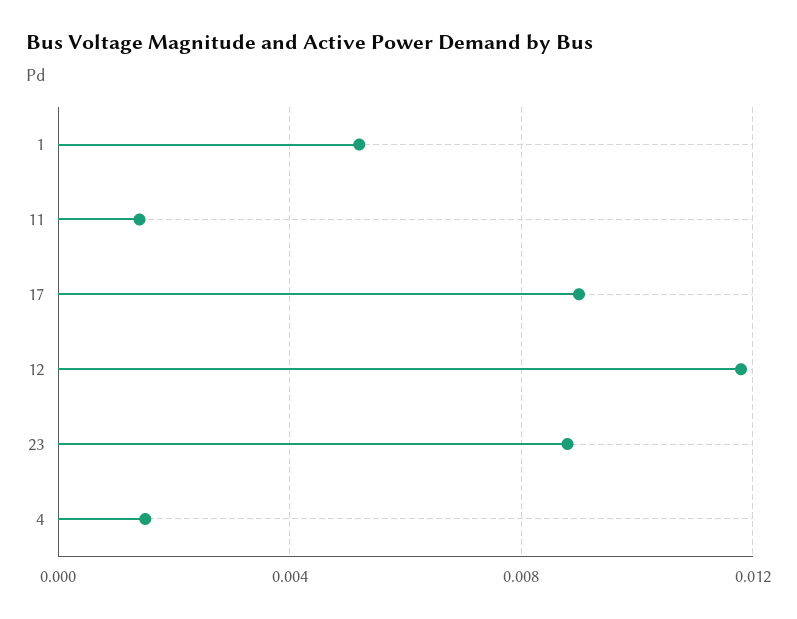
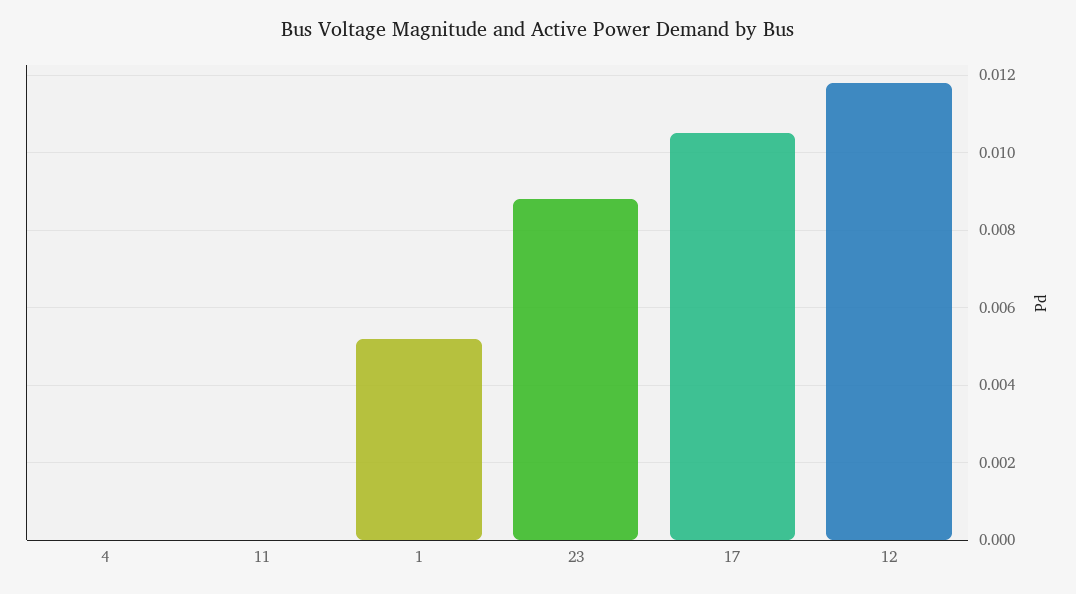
  {
    "1": 0.005,
-   "11": 0.0015,
+   "11": 0,
-   "17": 0.009,
+   "17": 0.0105,
    "12": 0.012,
    "23": 0.009,
-   "4": 0.0015
+   "4": 0
  }

